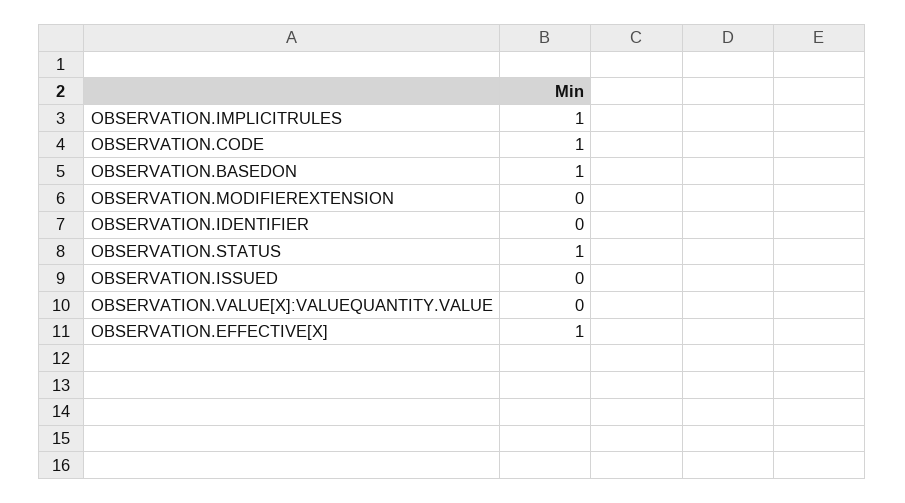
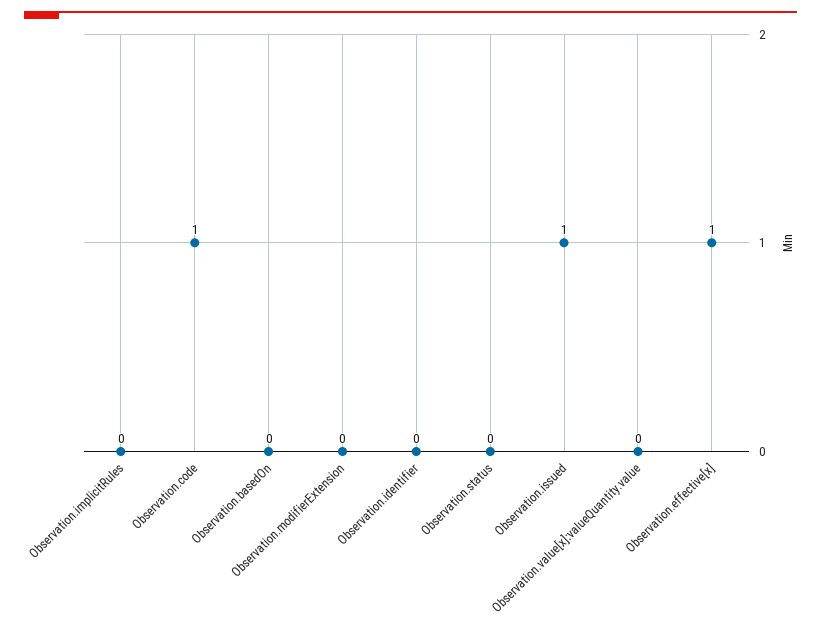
  {
-   "OBSERVATION.IMPLICITRULES": 1,
+   "OBSERVATION.IMPLICITRULES": 0,
    "OBSERVATION.CODE": 1,
-   "OBSERVATION.BASEDON": 1,
+   "OBSERVATION.BASEDON": 0,
    "OBSERVATION.MODIFIEREXTENSION": 0,
    "OBSERVATION.IDENTIFIER": 0,
-   "OBSERVATION.STATUS": 1,
+   "OBSERVATION.STATUS": 0,
-   "OBSERVATION.ISSUED": 0,
+   "OBSERVATION.ISSUED": 1,
    "OBSERVATION.VALUE[X]:VALUEQUANTITY.VALUE": 0,
    "OBSERVATION.EFFECTIVE[X]": 1
  }

